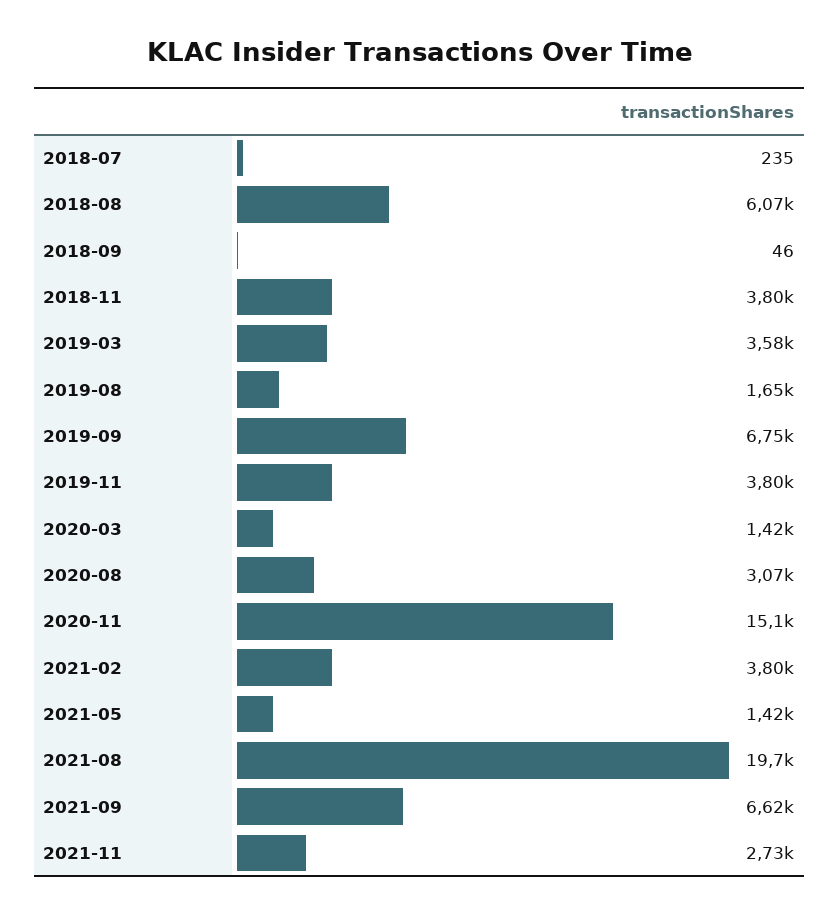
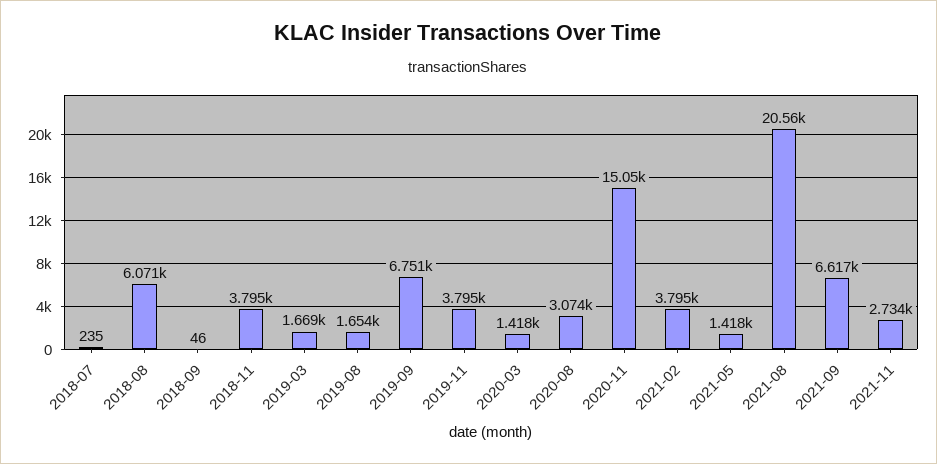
  {
    "2018-07": 235,
    "2018-08": 6071,
    "2018-09": 46,
    "2018-11": 3795,
-   "2019-03": 3580,
+   "2019-03": 1669,
    "2019-08": 1654,
    "2019-09": 6751,
    "2019-11": 3795,
    "2020-03": 1418,
    "2020-08": 3074,
    "2020-11": 15050,
    "2021-02": 3795,
    "2021-05": 1418,
-   "2021-08": 19700,
+   "2021-08": 20560,
    "2021-09": 6617,
    "2021-11": 2734
  }

